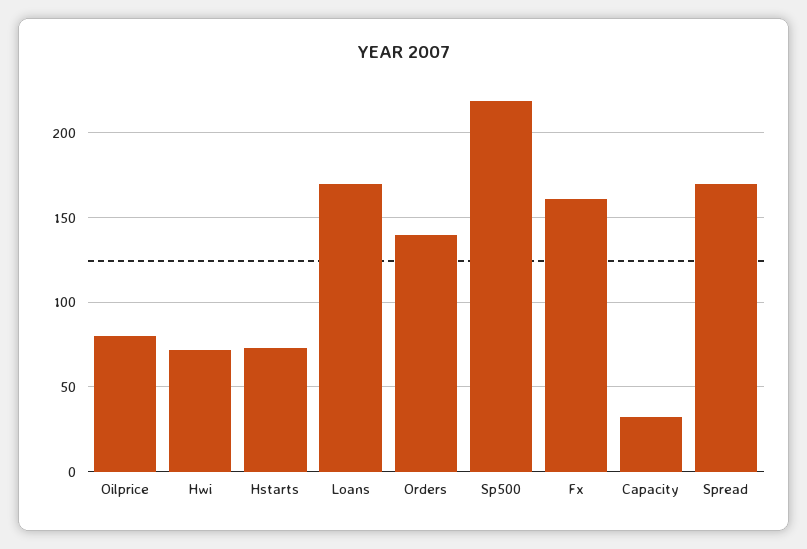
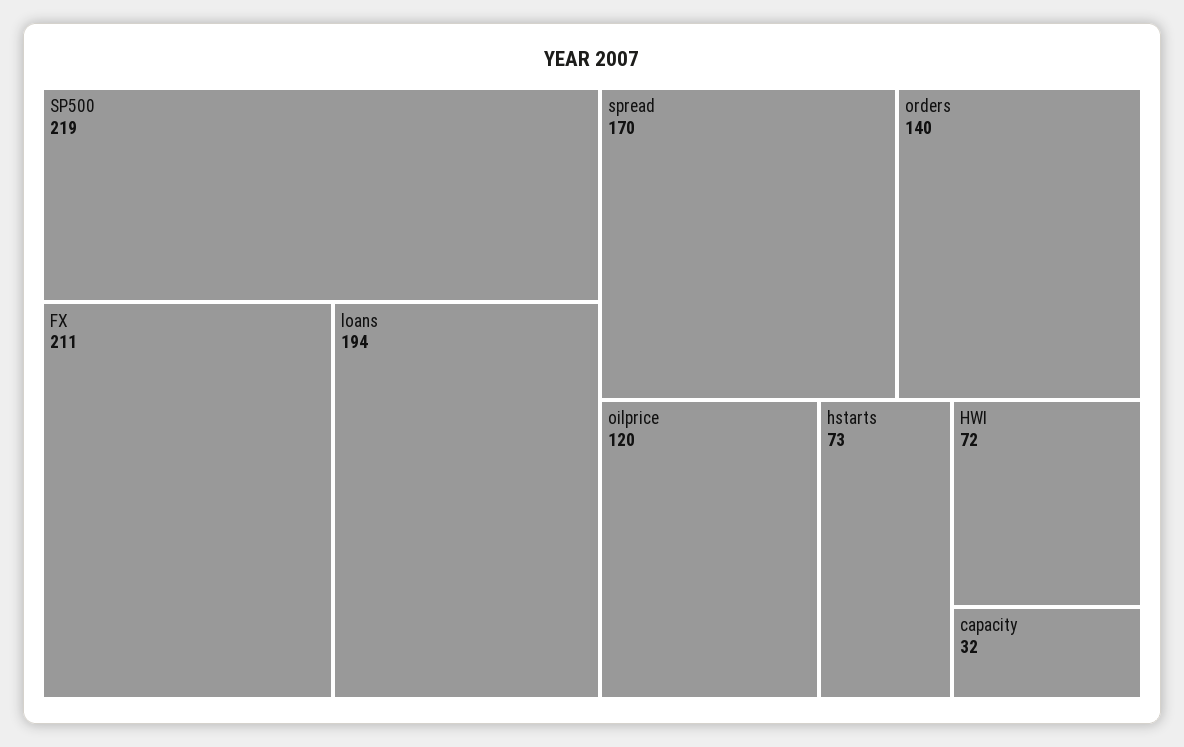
  {
-   "Oilprice": 80,
+   "Oilprice": 120,
    "Hwi": 72,
    "Hstarts": 73,
-   "Loans": 170,
+   "Loans": 194,
    "Orders": 140,
    "Sp500": 219,
-   "Fx": 160,
+   "Fx": 211,
    "Capacity": 32,
    "Spread": 170
  }

